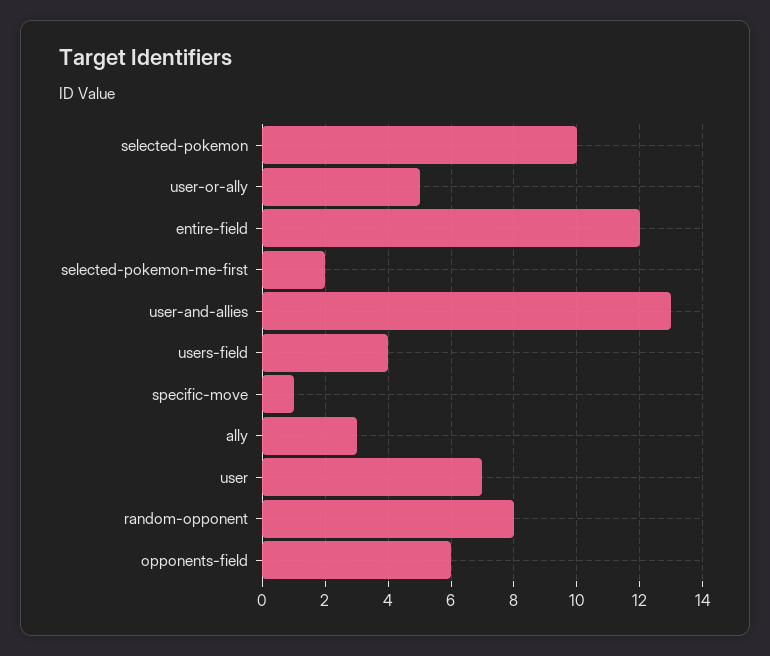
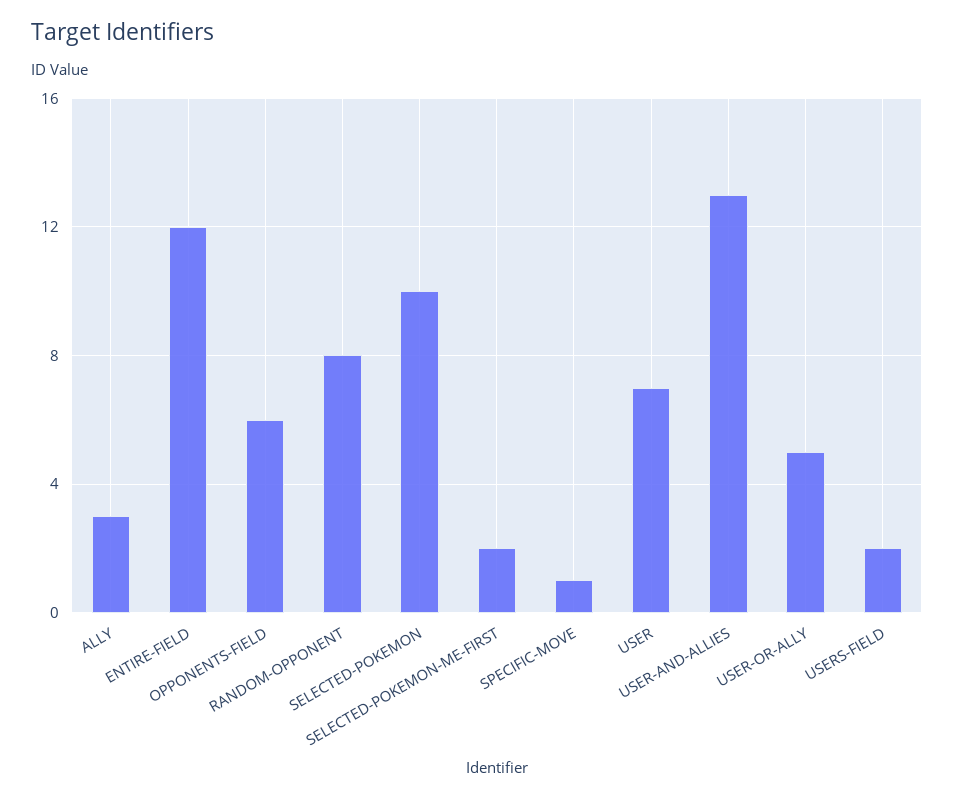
  {
    "selected-pokemon": 10,
    "user-or-ally": 5,
    "entire-field": 12,
    "selected-pokemon-me-first": 2,
    "user-and-allies": 13,
-   "users-field": 4,
+   "users-field": 2,
    "specific-move": 1,
    "ally": 3,
    "user": 7,
    "random-opponent": 8,
    "opponents-field": 6
  }

